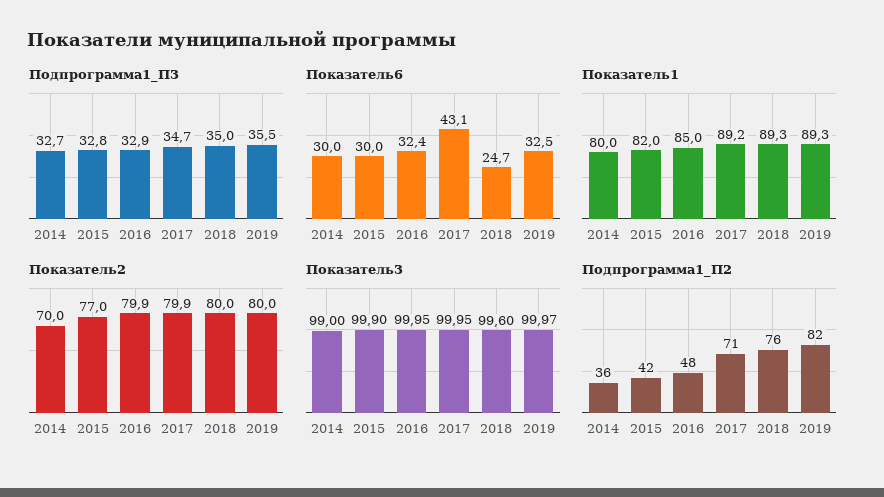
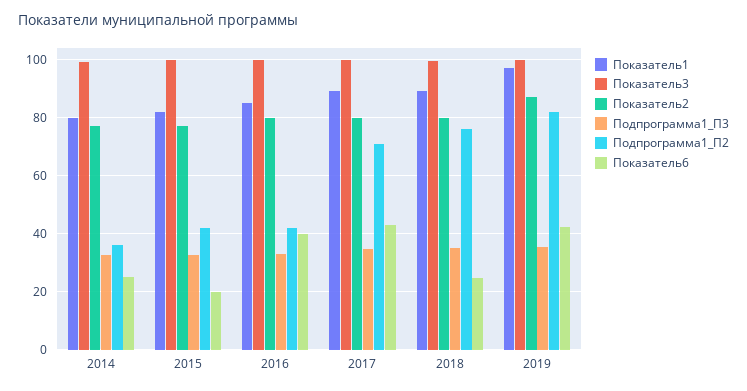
  {
    "Подпрограмма1_П3": {
      "2014": 32.7,
      "2015": 32.8,
      "2016": 32.9,
      "2017": 34.7,
      "2018": 35,
      "2019": 35.5
    },
    "Показатель6": {
-     "2014": 30,
+     "2014": 25,
-     "2015": 30,
+     "2015": 20,
-     "2016": 32.4,
+     "2016": 40,
      "2017": 43.1,
      "2018": 24.7,
-     "2019": 32.5
+     "2019": 42.5
    },
    "Показатель1": {
      "2014": 80,
      "2015": 82,
      "2016": 85,
      "2017": 89.2,
      "2018": 89.3,
-     "2019": 89.3
+     "2019": 97.5
    },
    "Показатель2": {
-     "2014": 70,
+     "2014": 77.5,
      "2015": 77,
      "2016": 79.9,
      "2017": 79.9,
      "2018": 80,
-     "2019": 80
+     "2019": 87.5
    },
    "Показатель3": {
      "2014": 99,
      "2015": 99.9,
      "2016": 99.95,
      "2017": 99.95,
      "2018": 99.6,
      "2019": 99.97
    },
    "Подпрограмма1_П2": {
      "2014": 36,
      "2015": 42,
-     "2016": 48,
+     "2016": 42.5,
      "2017": 71,
      "2018": 76,
      "2019": 82
    }
  }

